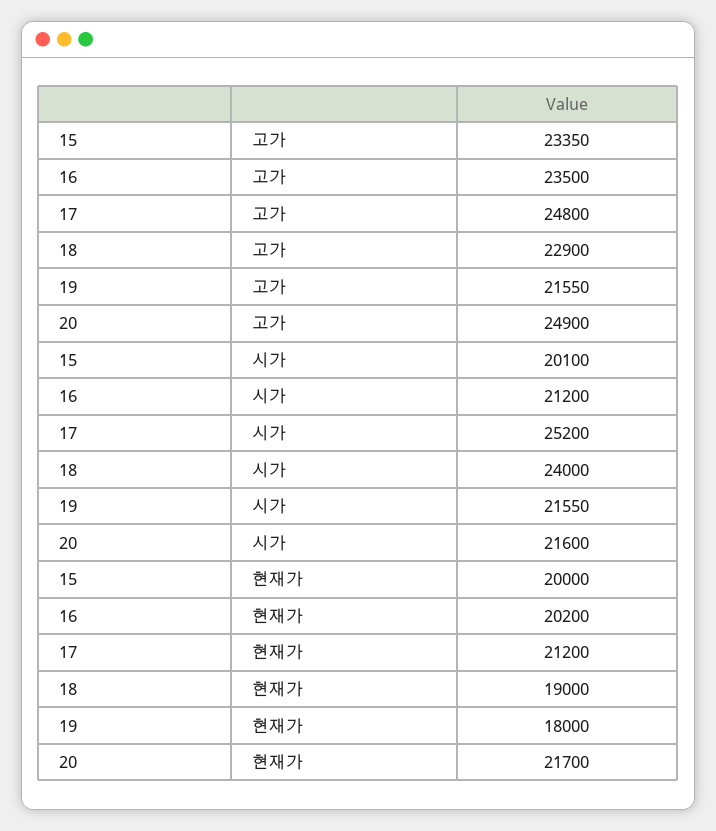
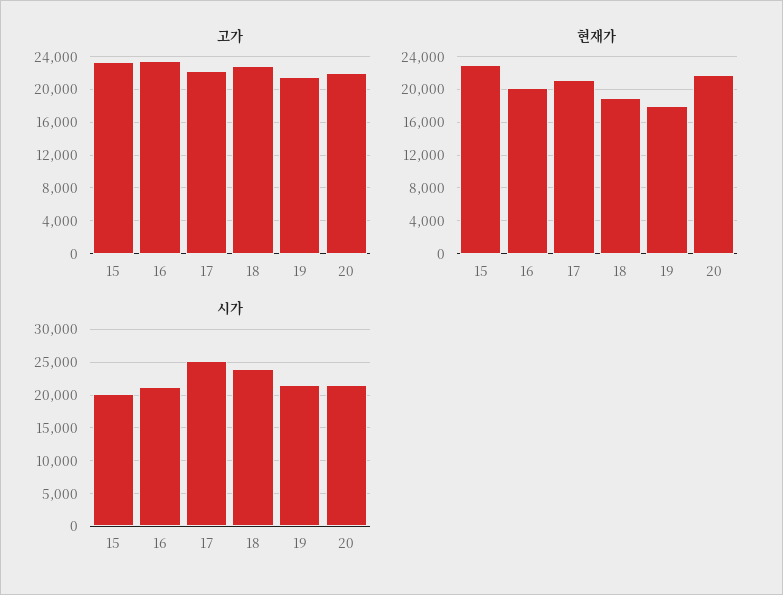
  {
    "고가": {
      "15": 23350,
      "16": 23500,
-     "17": 24800,
+     "17": 22000,
      "18": 22900,
      "19": 21550,
-     "20": 24900
+     "20": 22000
    },
    "시가": {
      "15": 20100,
      "16": 21200,
      "17": 25200,
      "18": 24000,
      "19": 21550,
      "20": 21600
    },
    "현재가": {
-     "15": 20000,
+     "15": 23000,
      "16": 20200,
      "17": 21200,
      "18": 19000,
      "19": 18000,
      "20": 21700
    }
  }

